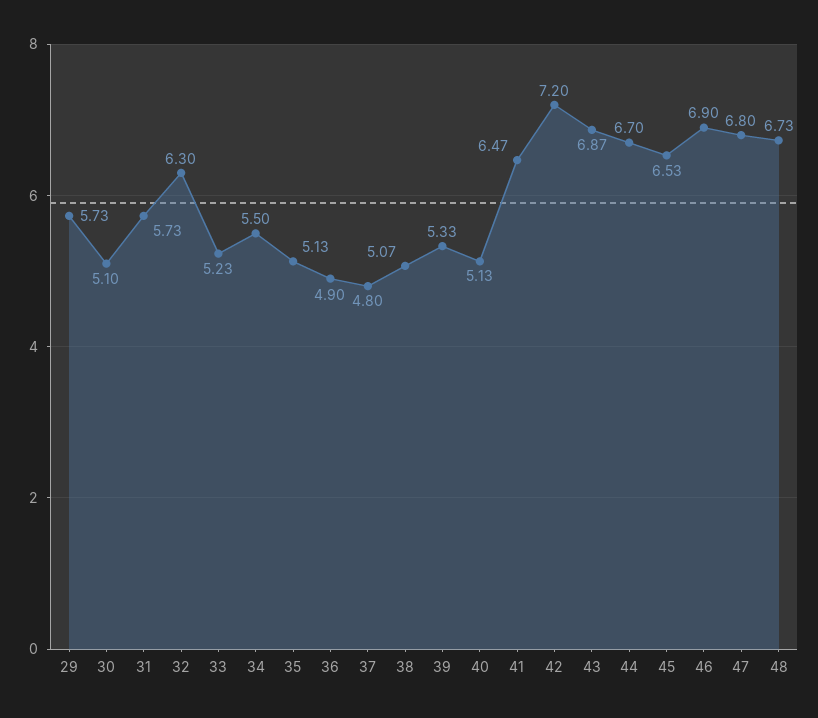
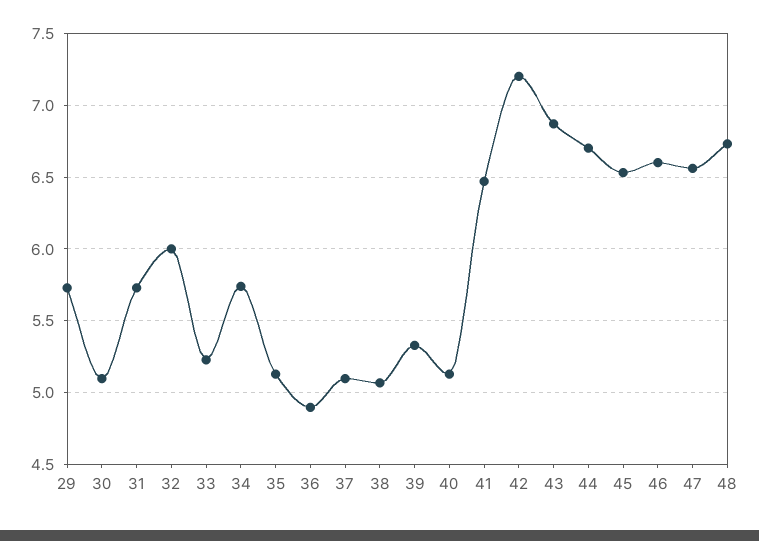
  {
    "29": 5.73,
    "30": 5.1,
    "31": 5.73,
-   "32": 6.3,
+   "32": 6,
    "33": 5.23,
-   "34": 5.5,
+   "34": 5.75,
    "35": 5.13,
    "36": 4.9,
-   "37": 4.8,
+   "37": 5.1,
    "38": 5.07,
    "39": 5.33,
    "40": 5.13,
    "41": 6.47,
    "42": 7.2,
    "43": 6.87,
    "44": 6.7,
    "45": 6.53,
-   "46": 6.9,
+   "46": 6.6,
-   "47": 6.8,
+   "47": 6.55,
    "48": 6.73
  }

